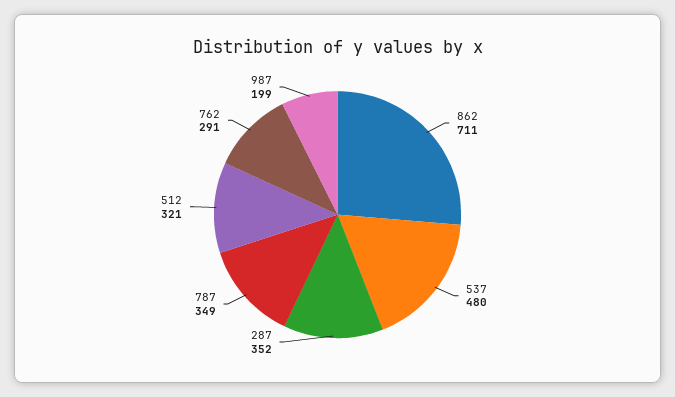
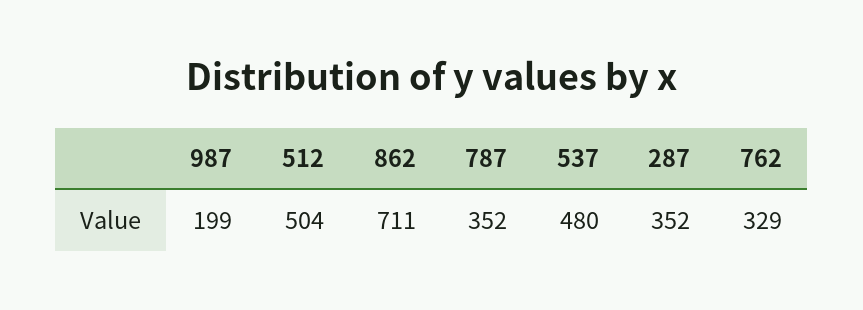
  {
    "862": 711,
    "537": 480,
    "287": 352,
-   "787": 349,
+   "787": 352,
-   "512": 321,
+   "512": 504,
-   "762": 291,
+   "762": 329,
    "987": 199
  }

